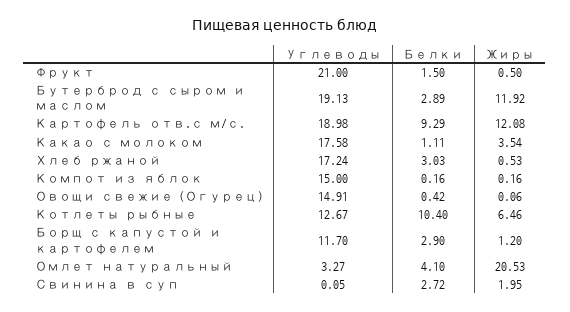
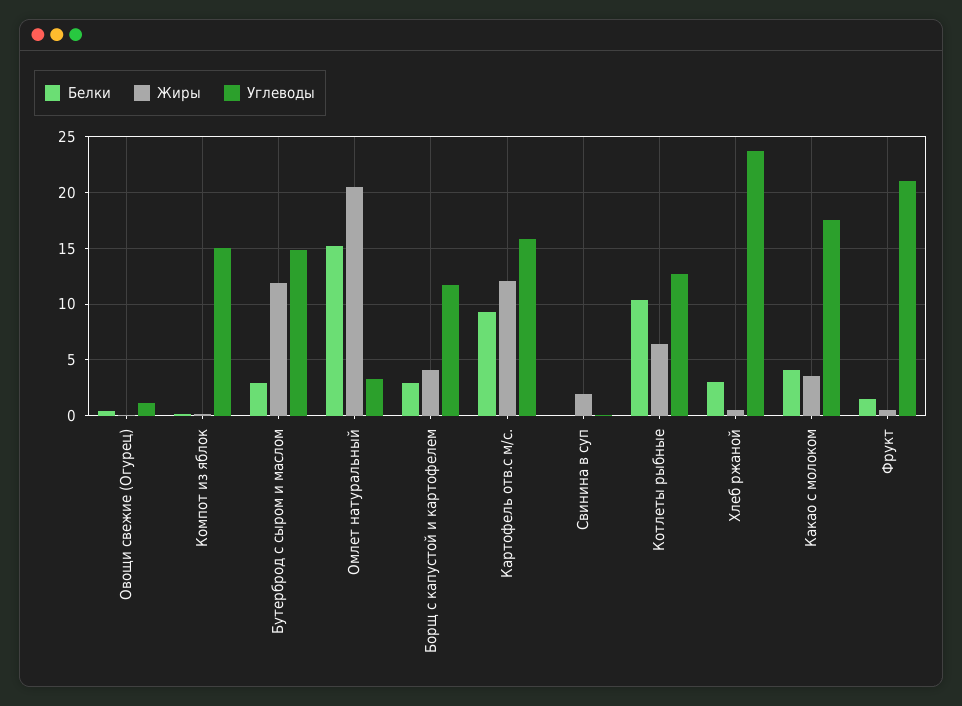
  {
    "Углеводы": {
      "Фрукт": 21,
-     "Бутерброд с сыром и маслом": 19.13,
+     "Бутерброд с сыром и маслом": 15,
-     "Картофель отв.с м/с.": 18.98,
+     "Картофель отв.с м/с.": 16,
      "Какао с молоком": 17.58,
-     "Хлеб ржаной": 17.24,
+     "Хлеб ржаной": 24,
      "Компот из яблок": 15,
-     "Овощи свежие (Огурец)": 14.91,
+     "Овощи свежие (Огурец)": 1,
      "Котлеты рыбные": 12.67,
      "Борщ с капустой и картофелем": 11.7,
      "Омлет натуральный": 3.27,
      "Свинина в суп": 0.05
    },
    "Белки": {
      "Фрукт": 1.5,
      "Бутерброд с сыром и маслом": 2.89,
      "Картофель отв.с м/с.": 9.29,
-     "Какао с молоком": 1.11,
+     "Какао с молоком": 4,
      "Хлеб ржаной": 3.03,
      "Компот из яблок": 0.16,
      "Овощи свежие (Огурец)": 0.42,
      "Котлеты рыбные": 10.4,
      "Борщ с капустой и картофелем": 2.9,
-     "Омлет натуральный": 4.1,
+     "Омлет натуральный": 15,
-     "Свинина в суп": 2.72
+     "Свинина в суп": 0
    },
    "Жиры": {
      "Фрукт": 0.5,
      "Бутерброд с сыром и маслом": 11.92,
      "Картофель отв.с м/с.": 12.08,
      "Какао с молоком": 3.54,
      "Хлеб ржаной": 0.53,
      "Компот из яблок": 0.16,
      "Овощи свежие (Огурец)": 0.06,
      "Котлеты рыбные": 6.46,
-     "Борщ с капустой и картофелем": 1.2,
+     "Борщ с капустой и картофелем": 4,
      "Омлет натуральный": 20.53,
      "Свинина в суп": 1.95
    }
  }

